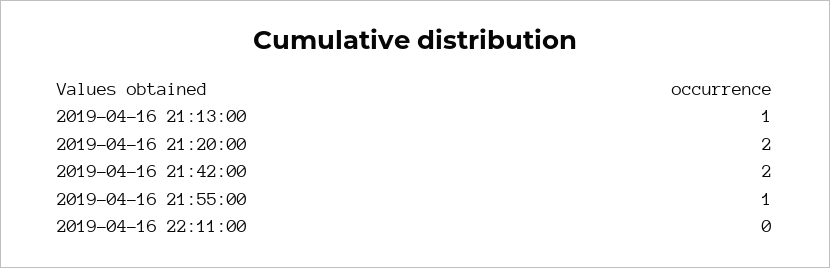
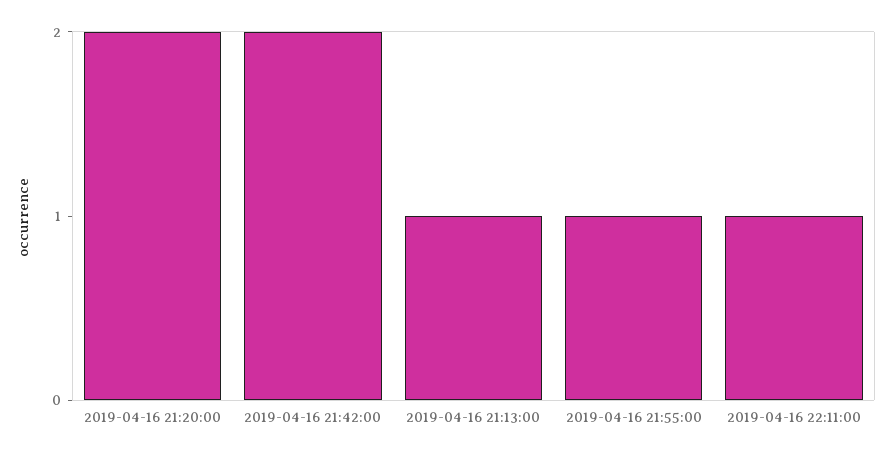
  {
    "2019-04-16 21:13:00": 1,
    "2019-04-16 21:20:00": 2,
    "2019-04-16 21:42:00": 2,
    "2019-04-16 21:55:00": 1,
-   "2019-04-16 22:11:00": 0
+   "2019-04-16 22:11:00": 1
  }

